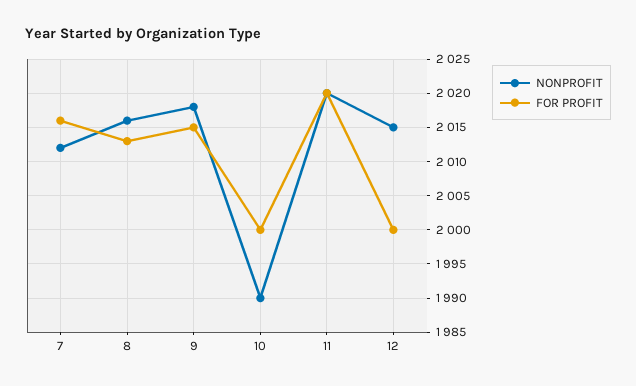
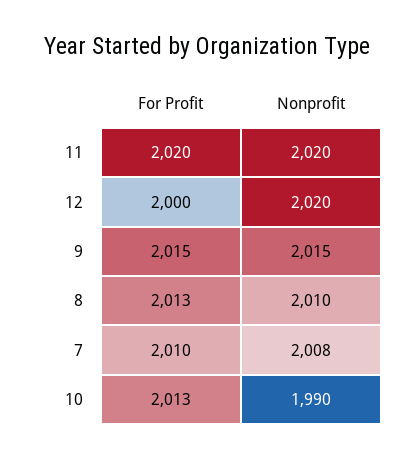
  {
    "NONPROFIT": {
-     "7": 2012,
+     "7": 2008,
-     "8": 2016,
+     "8": 2010,
-     "9": 2018,
+     "9": 2015,
      "10": 1990,
      "11": 2020,
-     "12": 2015
+     "12": 2020
    },
    "FOR PROFIT": {
-     "7": 2016,
+     "7": 2010,
      "8": 2013,
      "9": 2015,
-     "10": 2000,
+     "10": 2013,
      "11": 2020,
      "12": 2000
    }
  }

